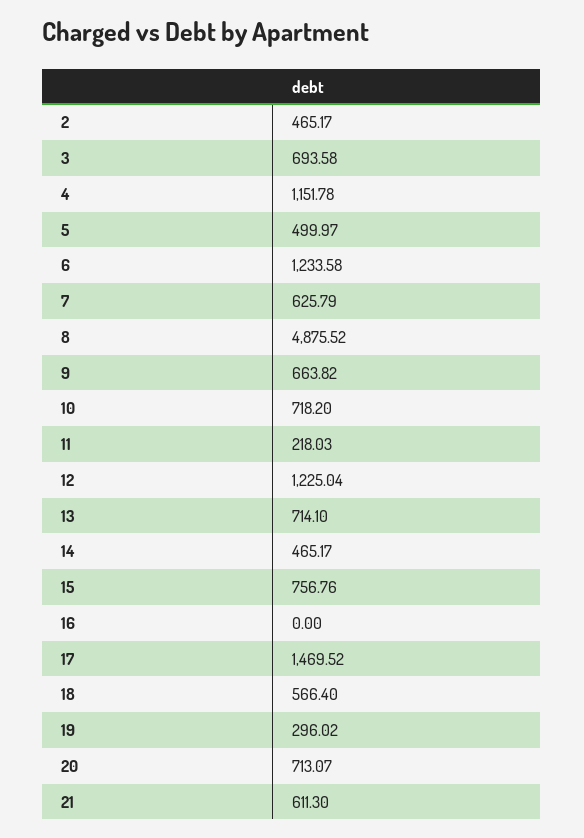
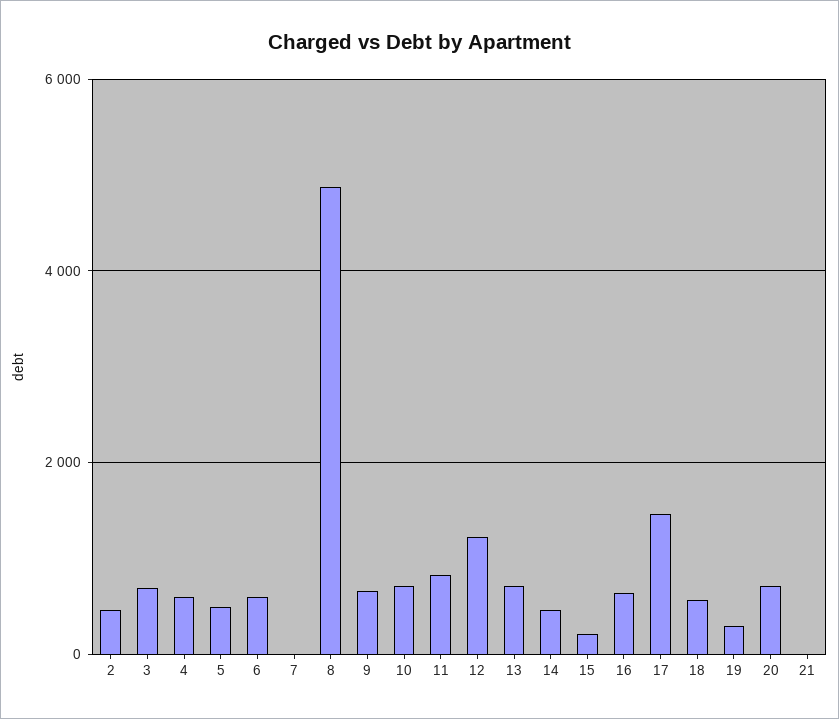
  {
    "2": 465.17,
    "3": 693.58,
-   "4": 1151.78,
+   "4": 600,
    "5": 499.97,
-   "6": 1233.58,
+   "6": 600,
-   "7": 625.79,
+   "7": 0,
    "8": 4875.52,
    "9": 663.82,
    "10": 718.2,
-   "11": 218.03,
+   "11": 800,
    "12": 1225.04,
    "13": 714.1,
    "14": 465.17,
-   "15": 756.76,
+   "15": 200,
-   "16": 0,
+   "16": 600,
    "17": 1469.52,
    "18": 566.4,
    "19": 296.02,
    "20": 713.07,
-   "21": 611.3
+   "21": 0
  }

